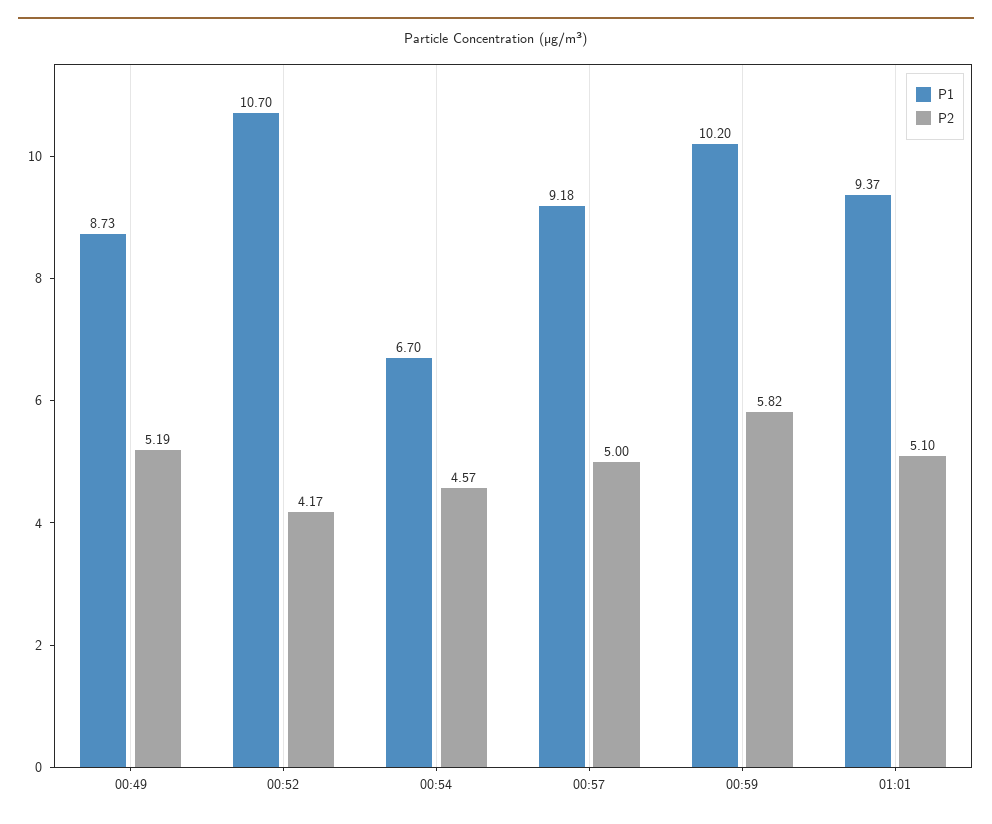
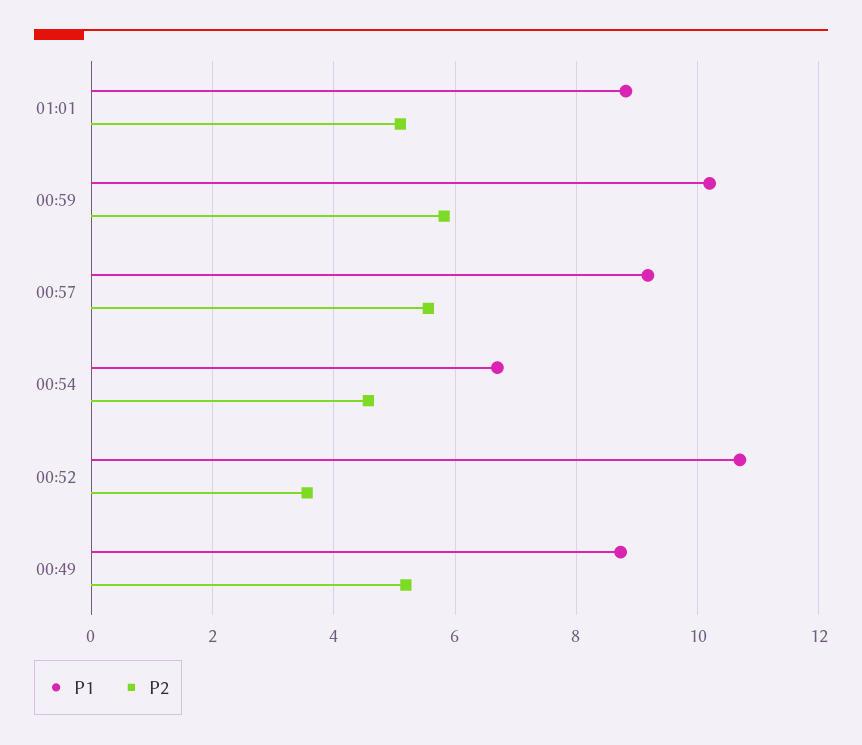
  {
    "P1": {
      "00:49": 8.73,
      "00:52": 10.7,
      "00:54": 6.7,
      "00:57": 9.18,
      "00:59": 10.2,
-     "01:01": 9.37
+     "01:01": 8.8
    },
    "P2": {
      "00:49": 5.19,
-     "00:52": 4.17,
+     "00:52": 3.6,
      "00:54": 4.57,
-     "00:57": 5,
+     "00:57": 5.6,
      "00:59": 5.82,
      "01:01": 5.1
    }
  }

